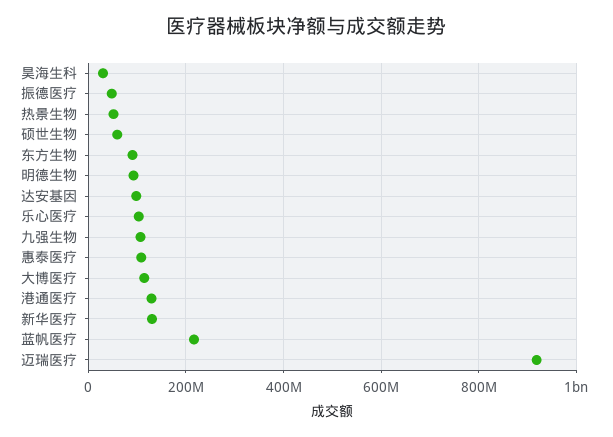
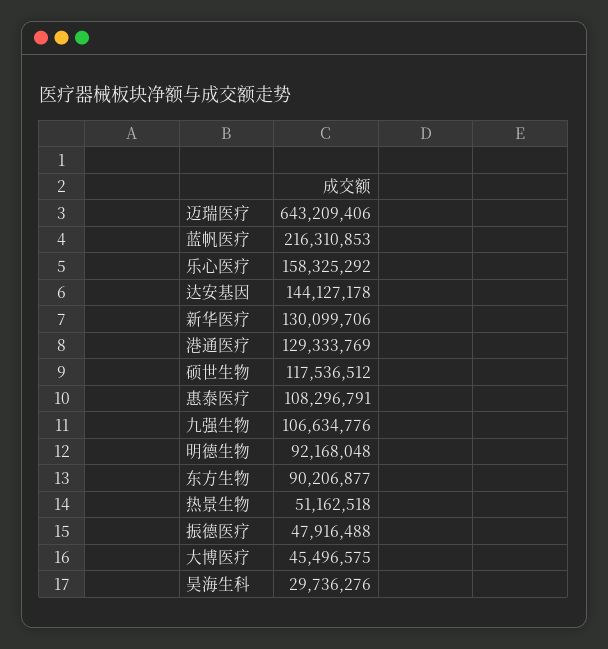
  {
    "昊海生科": 29736276,
    "振德医疗": 47916488,
    "热景生物": 51162518,
-   "硕世生物": 60000000,
+   "硕世生物": 117536512,
    "东方生物": 90206877,
    "明德生物": 92168048,
-   "达安基因": 100000000,
+   "达安基因": 144127178,
-   "乐心医疗": 100000000,
+   "乐心医疗": 158325292,
    "九强生物": 106634776,
    "惠泰医疗": 108296791,
-   "大博医疗": 120000000,
+   "大博医疗": 45496575,
    "港通医疗": 129333769,
    "新华医疗": 130099706,
    "蓝帆医疗": 216310853,
-   "迈瑞医疗": 920000000
+   "迈瑞医疗": 643209406
  }

